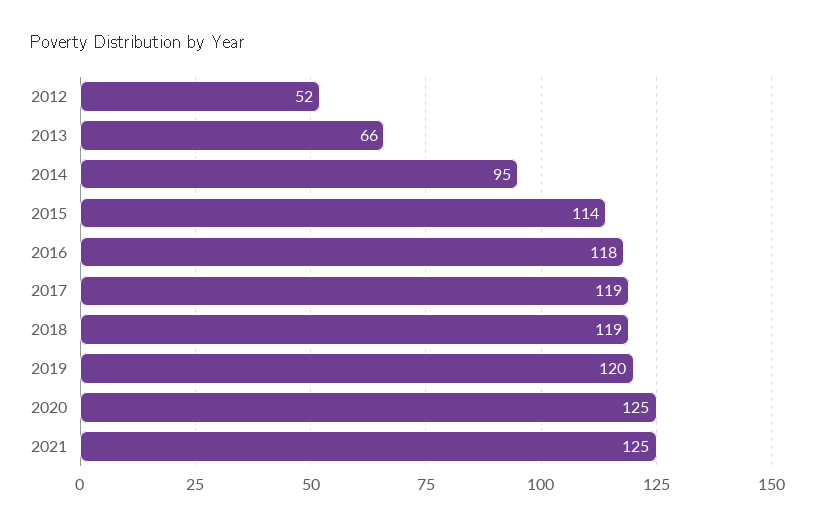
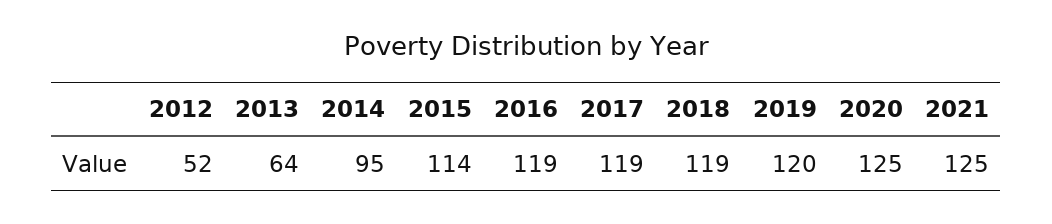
  {
    "2012": 52,
-   "2013": 66,
+   "2013": 64,
    "2014": 95,
    "2015": 114,
-   "2016": 118,
+   "2016": 119,
    "2017": 119,
    "2018": 119,
    "2019": 120,
    "2020": 125,
    "2021": 125
  }

